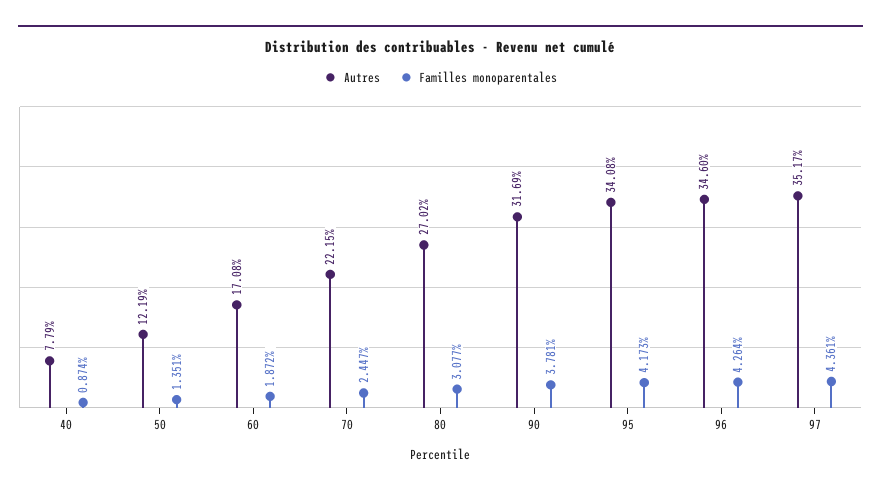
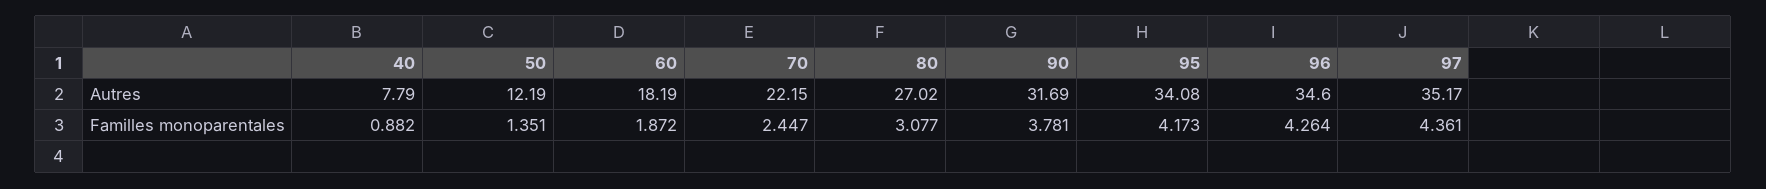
  {
    "Autres": {
      "40": 7.79,
      "50": 12.19,
-     "60": 17.08,
+     "60": 18.19,
      "70": 22.15,
      "80": 27.02,
      "90": 31.69,
      "95": 34.08,
      "96": 34.6,
      "97": 35.17
    },
    "Familles monoparentales": {
-     "40": 0.874,
+     "40": 0.882,
      "50": 1.351,
      "60": 1.872,
      "70": 2.447,
      "80": 3.077,
      "90": 3.781,
      "95": 4.173,
      "96": 4.264,
      "97": 4.361
    }
  }

